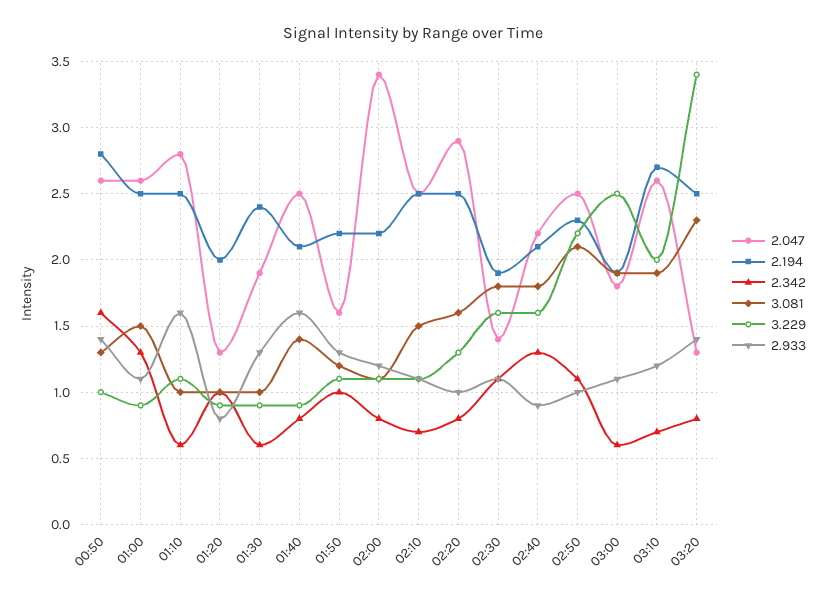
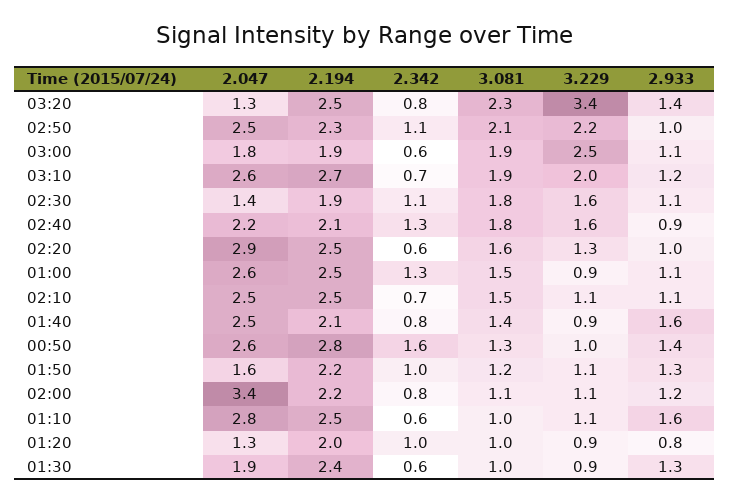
  {
    "2.047": {
      "00:50": 2.6,
      "01:00": 2.6,
      "01:10": 2.8,
      "01:20": 1.3,
      "01:30": 1.9,
      "01:40": 2.5,
      "01:50": 1.6,
      "02:00": 3.4,
      "02:10": 2.5,
      "02:20": 2.9,
      "02:30": 1.4,
      "02:40": 2.2,
      "02:50": 2.5,
      "03:00": 1.8,
      "03:10": 2.6,
      "03:20": 1.3
    },
    "2.194": {
      "00:50": 2.8,
      "01:00": 2.5,
      "01:10": 2.5,
      "01:20": 2,
      "01:30": 2.4,
      "01:40": 2.1,
      "01:50": 2.2,
      "02:00": 2.2,
      "02:10": 2.5,
      "02:20": 2.5,
      "02:30": 1.9,
      "02:40": 2.1,
      "02:50": 2.3,
      "03:00": 1.9,
      "03:10": 2.7,
      "03:20": 2.5
    },
    "2.342": {
      "00:50": 1.6,
      "01:00": 1.3,
      "01:10": 0.6,
      "01:20": 1,
      "01:30": 0.6,
      "01:40": 0.8,
      "01:50": 1,
      "02:00": 0.8,
      "02:10": 0.7,
-     "02:20": 0.8,
+     "02:20": 0.6,
      "02:30": 1.1,
      "02:40": 1.3,
      "02:50": 1.1,
      "03:00": 0.6,
      "03:10": 0.7,
      "03:20": 0.8
    },
    "3.081": {
      "00:50": 1.3,
      "01:00": 1.5,
      "01:10": 1,
      "01:20": 1,
      "01:30": 1,
      "01:40": 1.4,
      "01:50": 1.2,
      "02:00": 1.1,
      "02:10": 1.5,
      "02:20": 1.6,
      "02:30": 1.8,
      "02:40": 1.8,
      "02:50": 2.1,
      "03:00": 1.9,
      "03:10": 1.9,
      "03:20": 2.3
    },
    "3.229": {
      "00:50": 1,
      "01:00": 0.9,
      "01:10": 1.1,
      "01:20": 0.9,
      "01:30": 0.9,
      "01:40": 0.9,
      "01:50": 1.1,
      "02:00": 1.1,
      "02:10": 1.1,
      "02:20": 1.3,
      "02:30": 1.6,
      "02:40": 1.6,
      "02:50": 2.2,
      "03:00": 2.5,
      "03:10": 2,
      "03:20": 3.4
    },
    "2.933": {
      "00:50": 1.4,
      "01:00": 1.1,
      "01:10": 1.6,
      "01:20": 0.8,
      "01:30": 1.3,
      "01:40": 1.6,
      "01:50": 1.3,
      "02:00": 1.2,
      "02:10": 1.1,
      "02:20": 1,
      "02:30": 1.1,
      "02:40": 0.9,
      "02:50": 1,
      "03:00": 1.1,
      "03:10": 1.2,
      "03:20": 1.4
    }
  }

